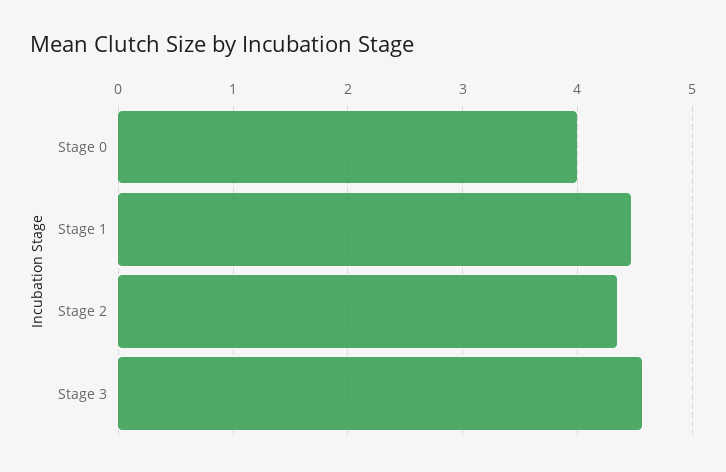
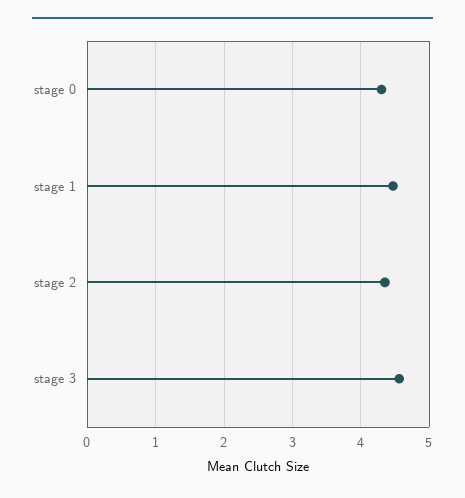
  {
-   "Stage 0": 4,
+   "Stage 0": 4.3,
    "Stage 1": 4.5,
    "Stage 2": 4.4,
    "Stage 3": 4.6
  }

